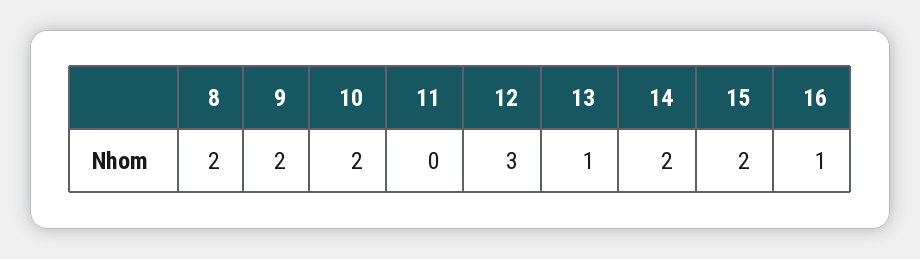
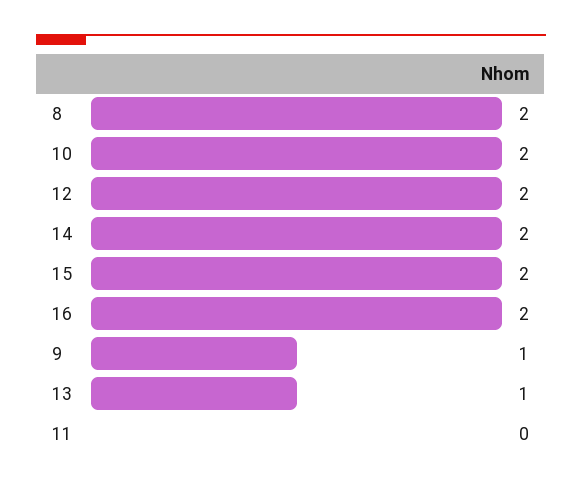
  {
    "8": 2,
-   "9": 2,
+   "9": 1,
    "10": 2,
    "11": 0,
-   "12": 3,
+   "12": 2,
    "13": 1,
    "14": 2,
    "15": 2,
-   "16": 1
+   "16": 2
  }

